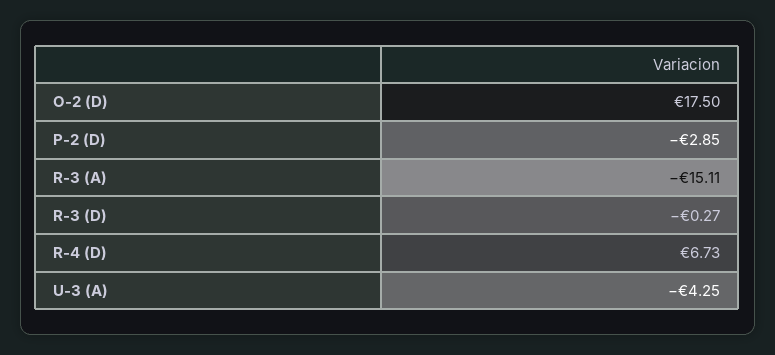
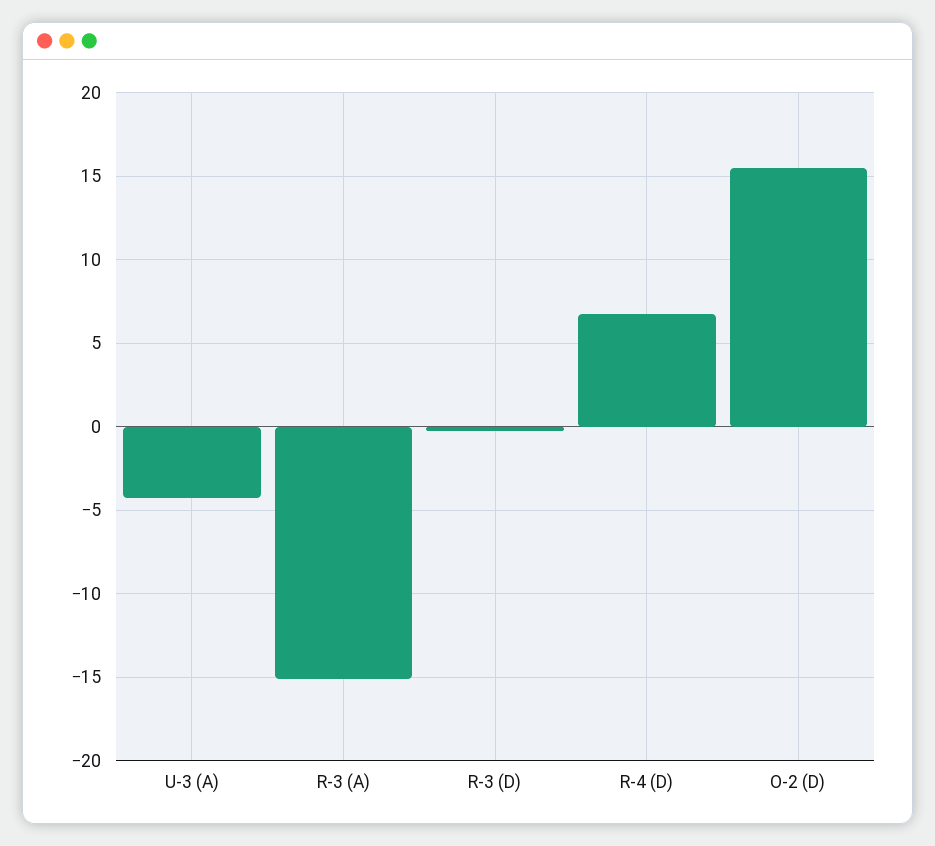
  {
-   "O-2 (D)": 17.5,
+   "O-2 (D)": 15.5,
-   "P-2 (D)": -2.85,
    "R-3 (A)": -15.11,
    "R-3 (D)": -0.27,
    "R-4 (D)": 6.73,
    "U-3 (A)": -4.25
  }

